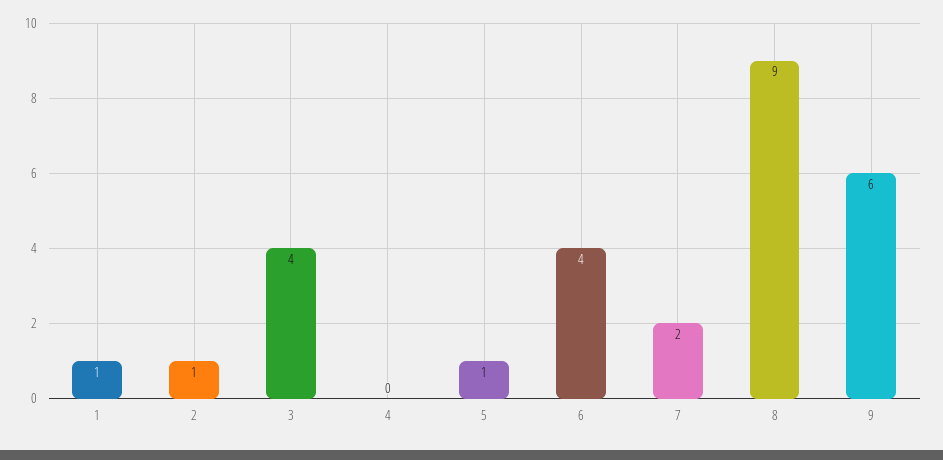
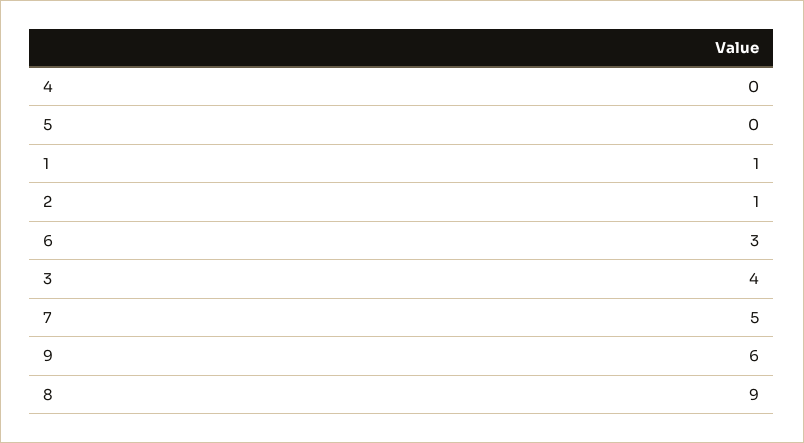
  {
    "1": 1,
    "2": 1,
    "3": 4,
    "4": 0,
-   "5": 1,
+   "5": 0,
-   "6": 4,
+   "6": 3,
-   "7": 2,
+   "7": 5,
    "8": 9,
    "9": 6
  }

